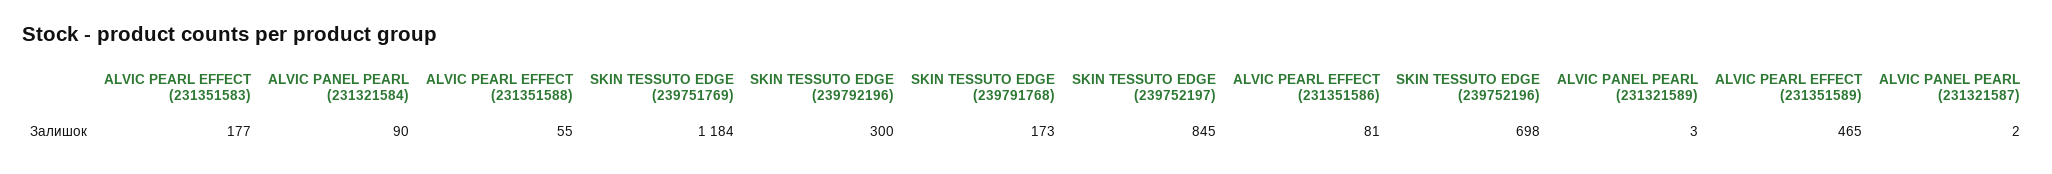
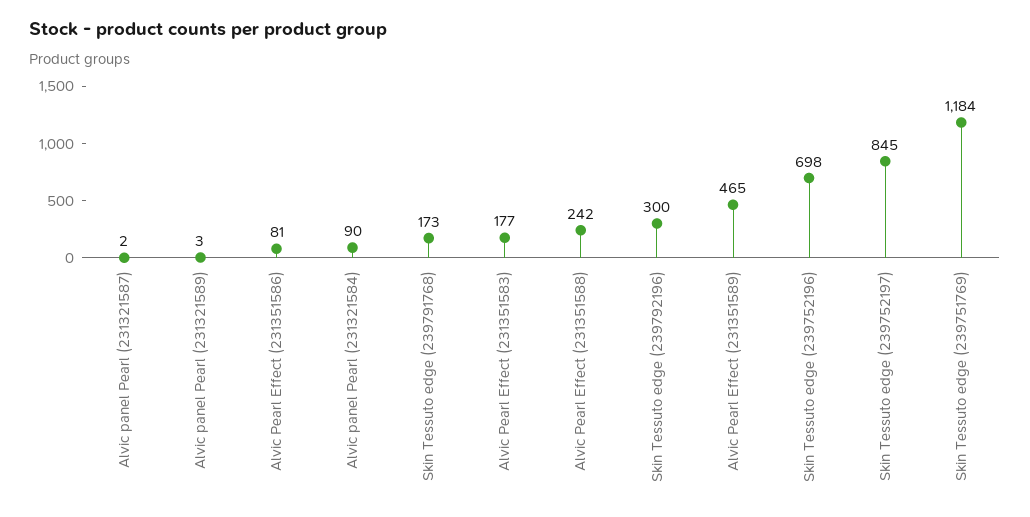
  {
    "ALVIC PEARL EFFECT (231351583)": 177,
    "ALVIC PANEL PEARL (231321584)": 90,
-   "ALVIC PEARL EFFECT (231351588)": 55,
+   "ALVIC PEARL EFFECT (231351588)": 242,
    "SKIN TESSUTO EDGE (239751769)": 1184,
    "SKIN TESSUTO EDGE (239792196)": 300,
    "SKIN TESSUTO EDGE (239791768)": 173,
    "SKIN TESSUTO EDGE (239752197)": 845,
    "ALVIC PEARL EFFECT (231351586)": 81,
    "SKIN TESSUTO EDGE (239752196)": 698,
    "ALVIC PANEL PEARL (231321589)": 3,
    "ALVIC PEARL EFFECT (231351589)": 465,
    "ALVIC PANEL PEARL (231321587)": 2
  }

